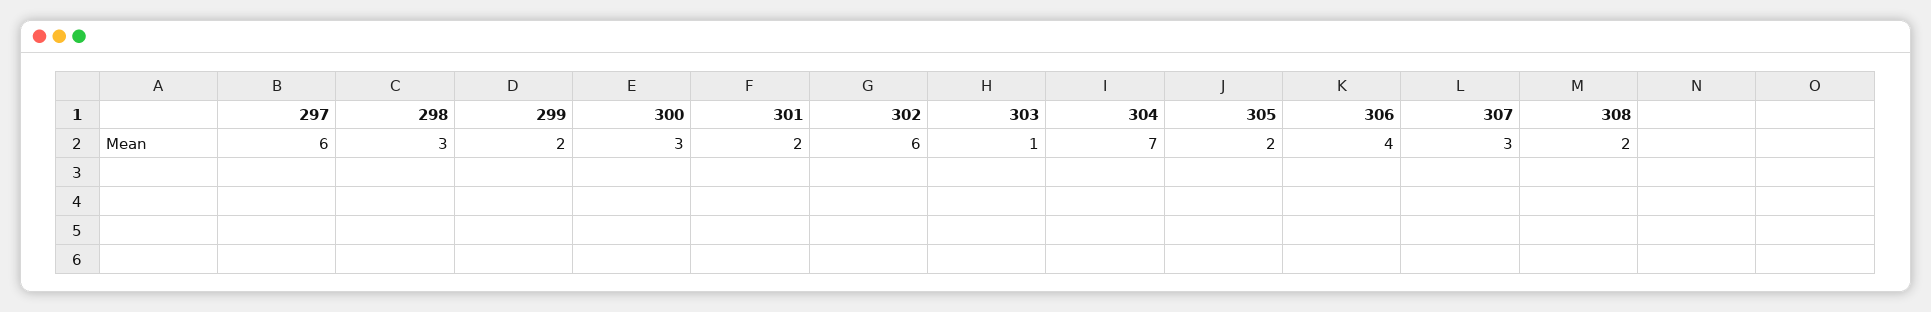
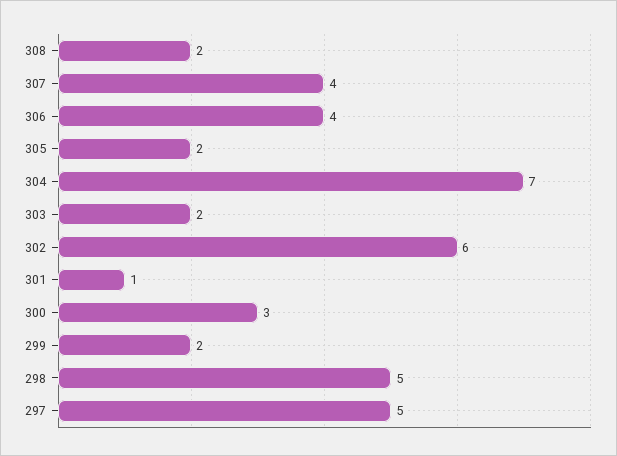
  {
-   "297": 6,
+   "297": 5,
-   "298": 3,
+   "298": 5,
    "299": 2,
    "300": 3,
-   "301": 2,
+   "301": 1,
    "302": 6,
-   "303": 1,
+   "303": 2,
    "304": 7,
    "305": 2,
    "306": 4,
-   "307": 3,
+   "307": 4,
    "308": 2
  }

